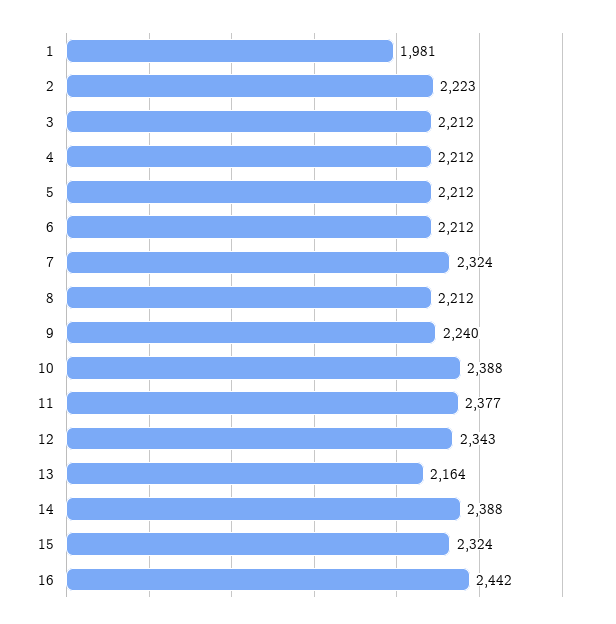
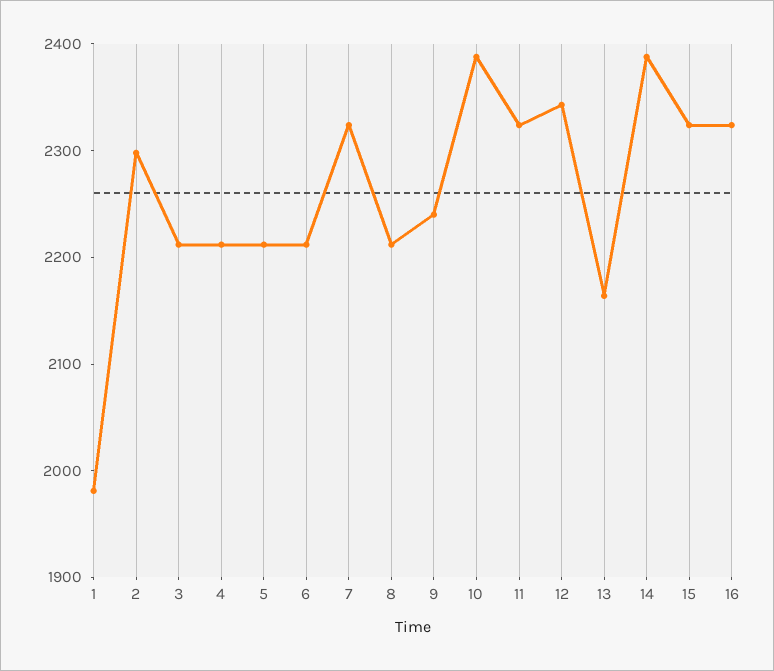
  {
    "1": 1981,
-   "2": 2223,
+   "2": 2300,
    "3": 2212,
    "4": 2212,
    "5": 2212,
    "6": 2212,
    "7": 2324,
    "8": 2212,
    "9": 2240,
    "10": 2388,
-   "11": 2377,
+   "11": 2320,
    "12": 2343,
    "13": 2164,
    "14": 2388,
    "15": 2324,
-   "16": 2442
+   "16": 2320
  }

